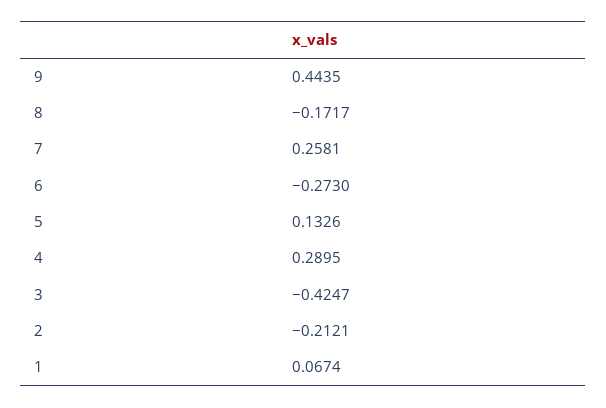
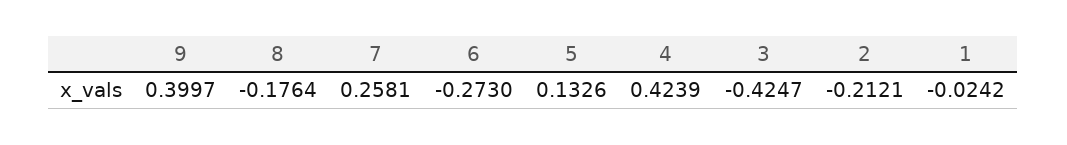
  {
-   "9": 0.4435,
+   "9": 0.3997,
-   "8": -0.1717,
+   "8": -0.1764,
    "7": 0.2581,
    "6": -0.273,
    "5": 0.1326,
-   "4": 0.2895,
+   "4": 0.4239,
    "3": -0.4247,
    "2": -0.2121,
-   "1": 0.0674
+   "1": -0.0242
  }

